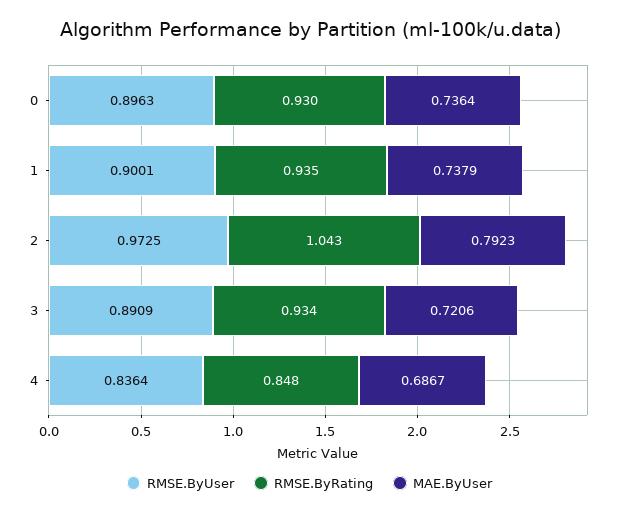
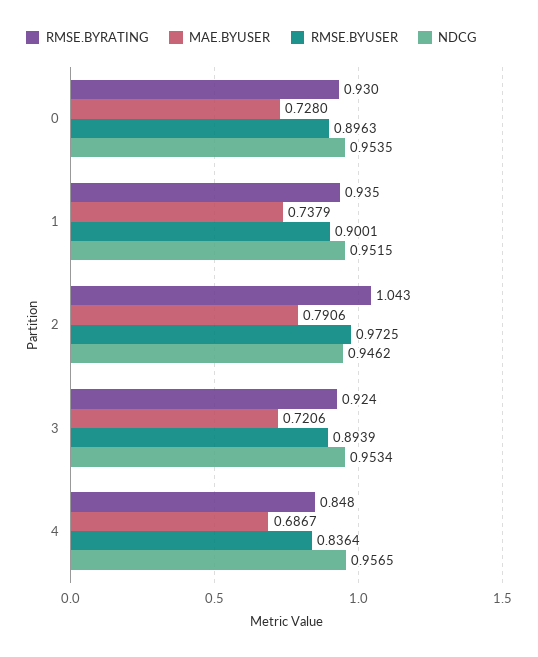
  {
    "RMSE.ByUser": {
      "0": 0.8963,
      "1": 0.9001,
      "2": 0.9725,
-     "3": 0.8909,
+     "3": 0.8939,
      "4": 0.8364
    },
    "RMSE.ByRating": {
      "0": 0.93,
      "1": 0.935,
      "2": 1.043,
-     "3": 0.934,
+     "3": 0.924,
      "4": 0.848
    },
    "MAE.ByUser": {
-     "0": 0.7364,
+     "0": 0.728,
      "1": 0.7379,
-     "2": 0.7923,
+     "2": 0.7906,
      "3": 0.7206,
      "4": 0.6867
-   }
+   },
+   "NDCG": {
+     "0": 0.9535,
+     "1": 0.9515,
+     "2": 0.9462,
+     "3": 0.9534,
+     "4": 0.9565
+   }
  }

